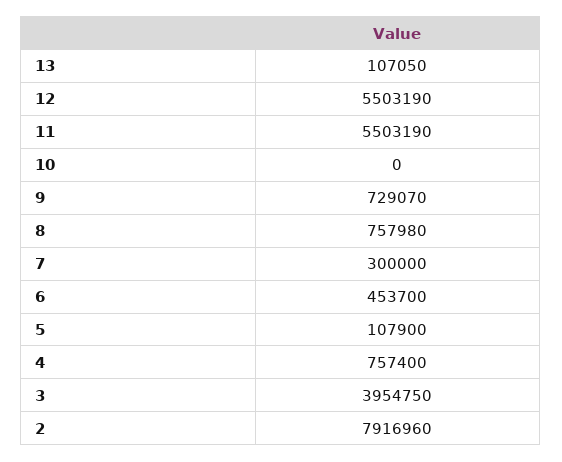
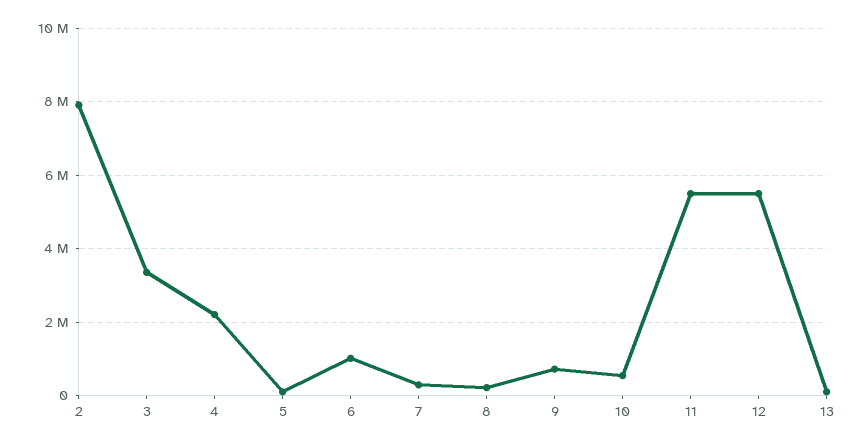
  {
    "13": 107050,
    "12": 5503190,
    "11": 5503190,
-   "10": 0,
+   "10": 600000,
    "9": 729070,
-   "8": 757980,
+   "8": 200000,
    "7": 300000,
-   "6": 453700,
+   "6": 1000000,
    "5": 107900,
-   "4": 757400,
+   "4": 2200000,
-   "3": 3954750,
+   "3": 3400000,
    "2": 7916960
  }

